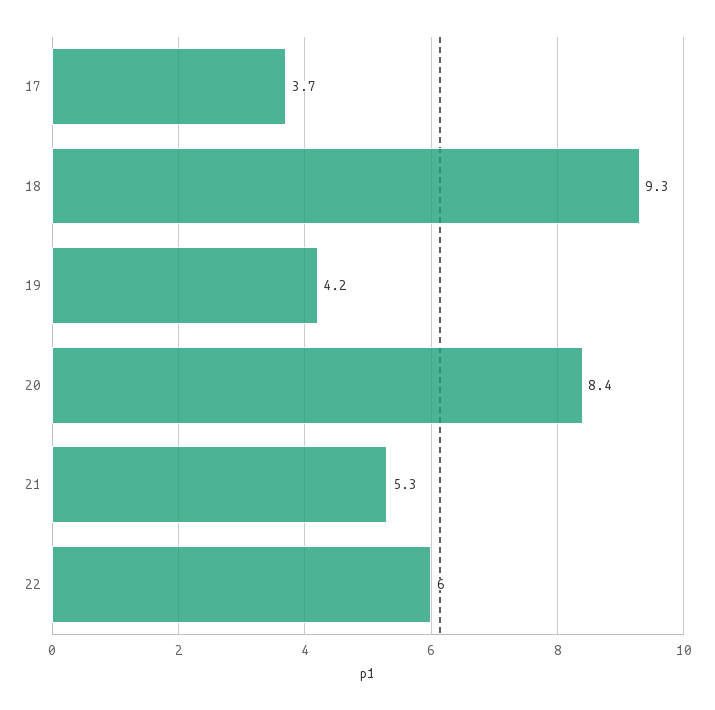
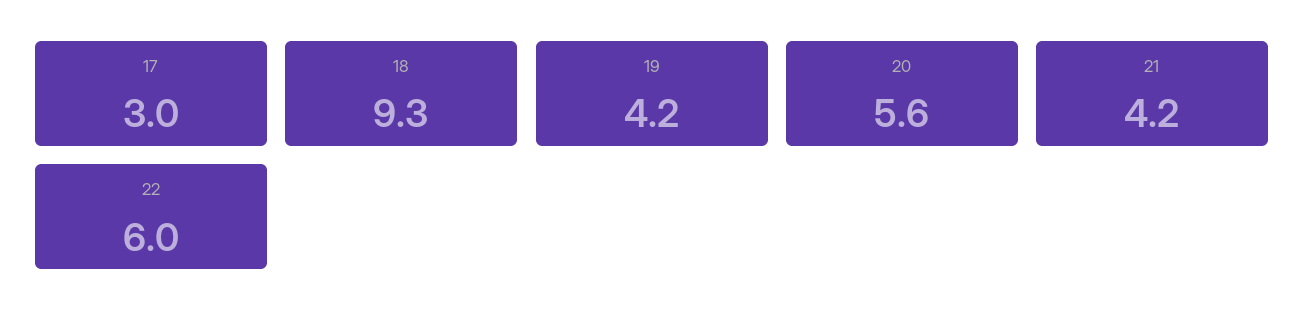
  {
-   "17": 3.7,
+   "17": 3,
    "18": 9.3,
    "19": 4.2,
-   "20": 8.4,
+   "20": 5.6,
-   "21": 5.3,
+   "21": 4.2,
    "22": 6
  }

